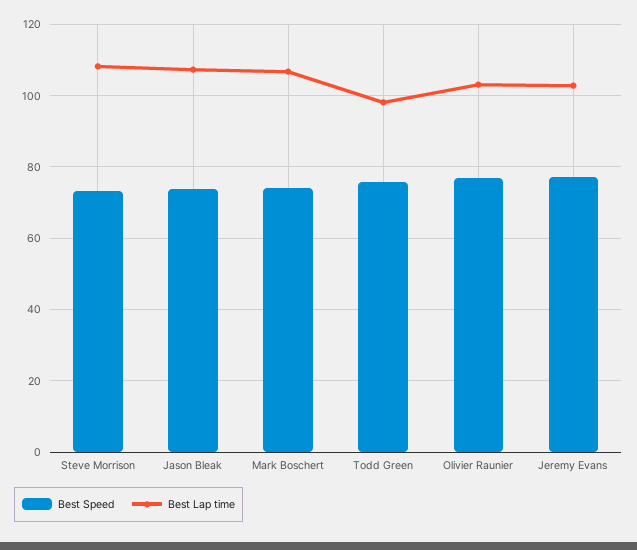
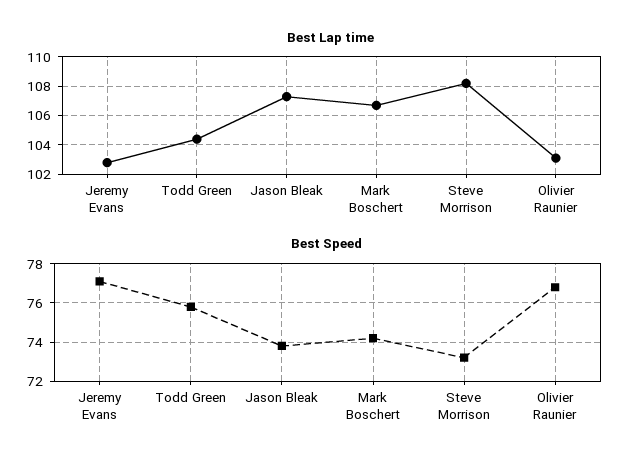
  {
    "Best Speed": {
      "Steve Morrison": 73,
      "Jason Bleak": 74,
      "Mark Boschert": 74,
      "Todd Green": 76,
      "Olivier Raunier": 77,
      "Jeremy Evans": 77
    },
    "Best Lap time": {
      "Steve Morrison": 108,
      "Jason Bleak": 107.5,
      "Mark Boschert": 106.5,
-     "Todd Green": 98,
+     "Todd Green": 104.5,
      "Olivier Raunier": 103,
      "Jeremy Evans": 103
    }
  }

